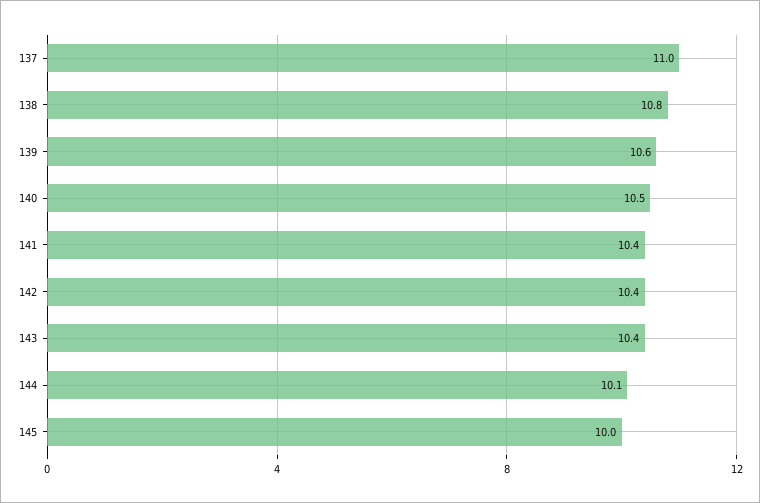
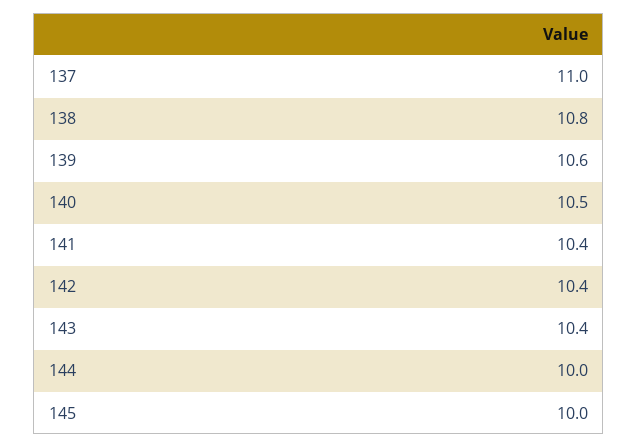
  {
    "137": 11,
    "138": 10.8,
    "139": 10.6,
    "140": 10.5,
    "141": 10.4,
    "142": 10.4,
    "143": 10.4,
-   "144": 10.1,
+   "144": 10,
    "145": 10
  }

